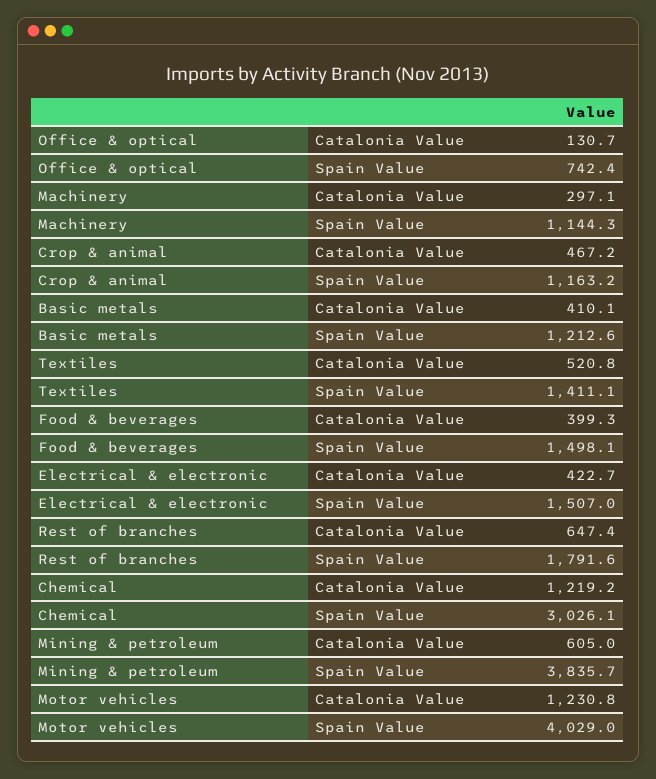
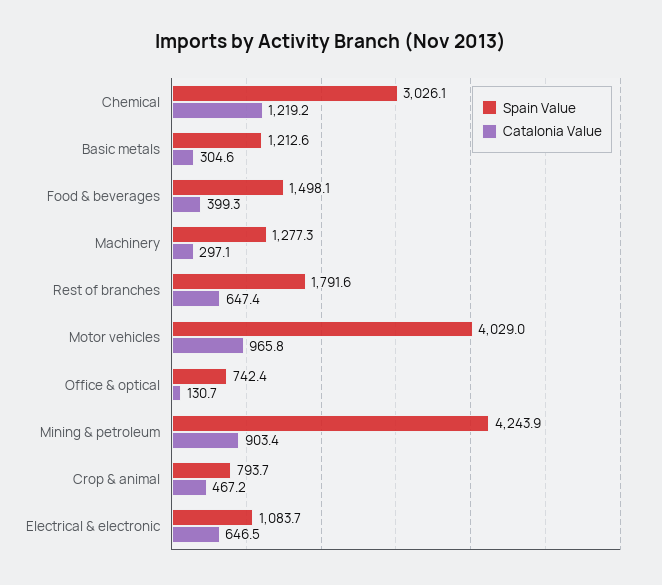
  {
    "Catalonia Value": {
      "Office & optical": 130.7,
      "Machinery": 297.1,
      "Crop & animal": 467.2,
-     "Basic metals": 410.1,
+     "Basic metals": 304.6,
-     "Textiles": 520.8,
      "Food & beverages": 399.3,
-     "Electrical & electronic": 422.7,
+     "Electrical & electronic": 646.5,
      "Rest of branches": 647.4,
      "Chemical": 1219.2,
-     "Mining & petroleum": 605,
+     "Mining & petroleum": 903.4,
-     "Motor vehicles": 1230.8
+     "Motor vehicles": 965.8
    },
    "Spain Value": {
      "Office & optical": 742.4,
-     "Machinery": 1144.3,
+     "Machinery": 1277.3,
-     "Crop & animal": 1163.2,
+     "Crop & animal": 793.7,
      "Basic metals": 1212.6,
-     "Textiles": 1411.1,
      "Food & beverages": 1498.1,
-     "Electrical & electronic": 1507,
+     "Electrical & electronic": 1083.7,
      "Rest of branches": 1791.6,
      "Chemical": 3026.1,
-     "Mining & petroleum": 3835.7,
+     "Mining & petroleum": 4243.9,
      "Motor vehicles": 4029
    }
  }

